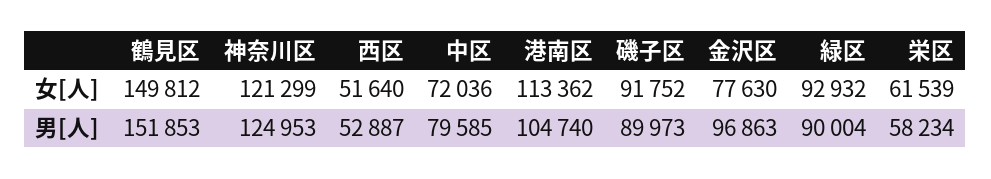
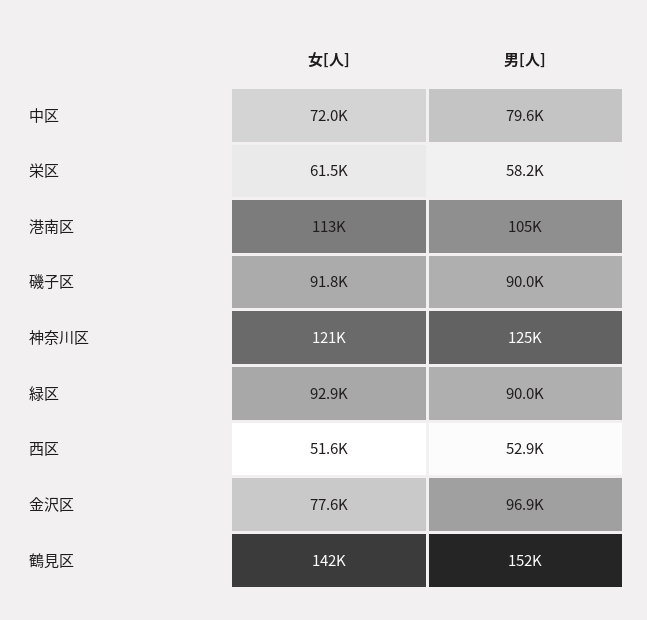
  {
    "鶴見区": {
-     "女[人]": 149812,
+     "女[人]": 142000,
      "男[人]": 151853
    },
    "神奈川区": {
      "女[人]": 121299,
      "男[人]": 124953
    },
    "西区": {
      "女[人]": 51640,
      "男[人]": 52887
    },
    "中区": {
      "女[人]": 72036,
      "男[人]": 79585
    },
    "港南区": {
      "女[人]": 113362,
      "男[人]": 104740
    },
    "磯子区": {
      "女[人]": 91752,
      "男[人]": 89973
    },
    "金沢区": {
      "女[人]": 77630,
      "男[人]": 96863
    },
    "緑区": {
      "女[人]": 92932,
      "男[人]": 90004
    },
    "栄区": {
      "女[人]": 61539,
      "男[人]": 58234
    }
  }

